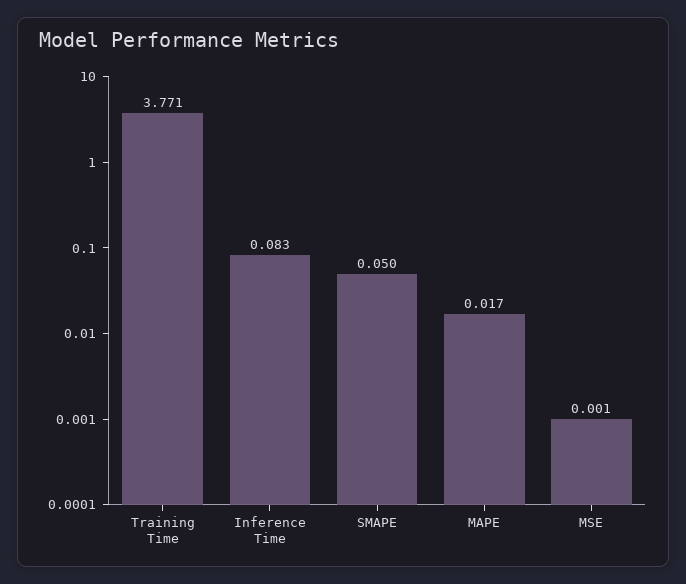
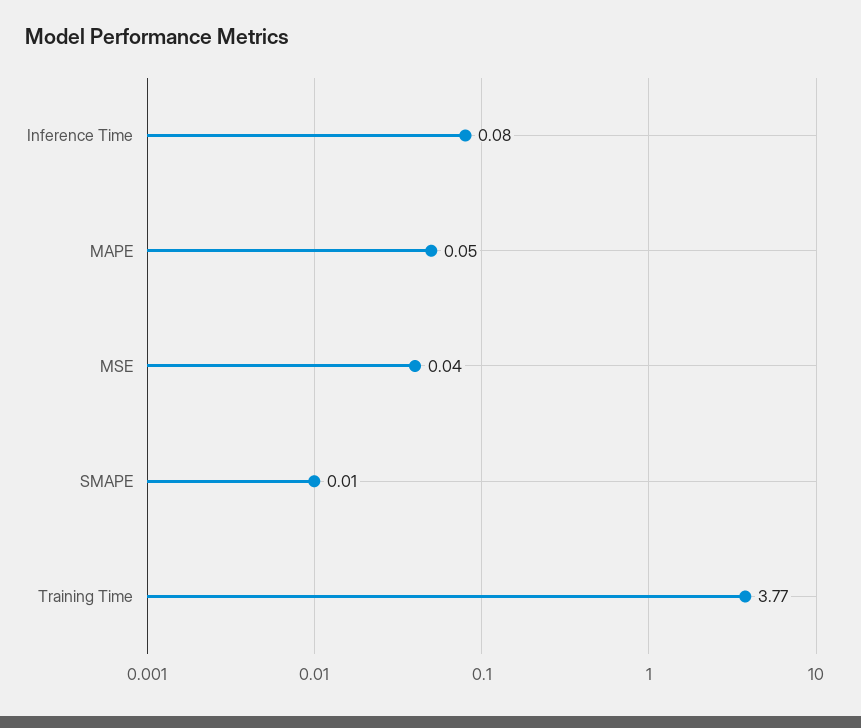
  {
    "Training Time": 3.771,
    "Inference Time": 0.083,
-   "SMAPE": 0.05,
+   "SMAPE": 0.01,
-   "MAPE": 0.017,
+   "MAPE": 0.05,
-   "MSE": 0.001
+   "MSE": 0.04
  }

